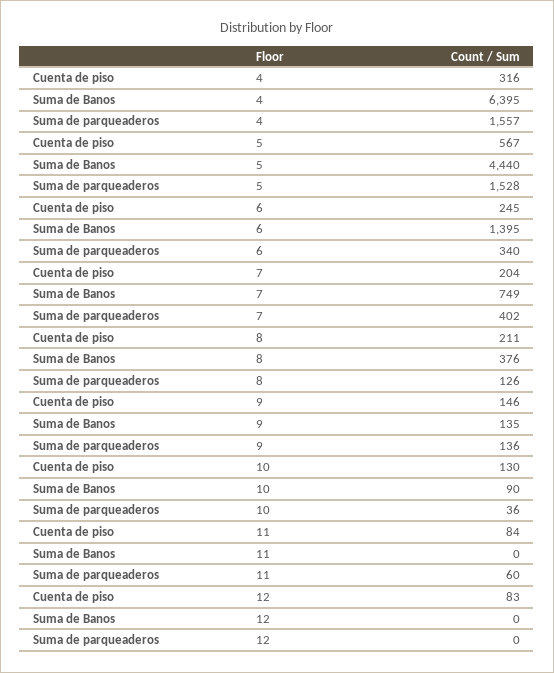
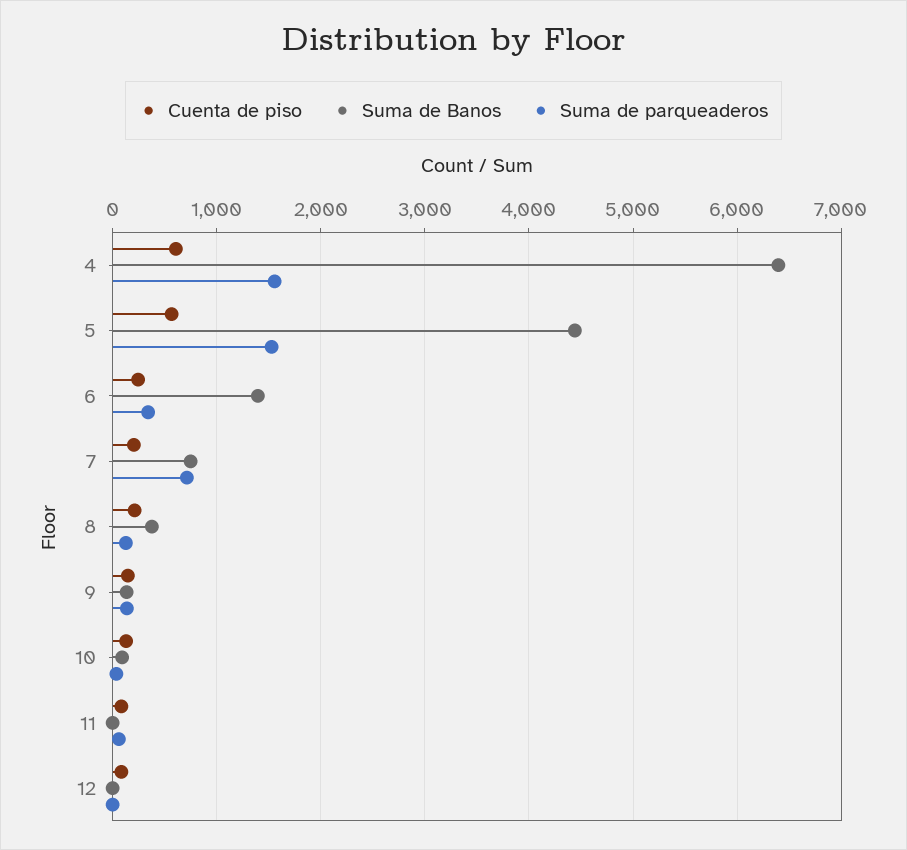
  {
    "Cuenta de piso": {
-     "4": 316,
+     "4": 600,
      "5": 567,
      "6": 245,
      "7": 204,
      "8": 211,
      "9": 146,
      "10": 130,
      "11": 84,
      "12": 83
    },
    "Suma de Banos": {
      "4": 6395,
      "5": 4440,
      "6": 1395,
      "7": 749,
      "8": 376,
      "9": 135,
      "10": 90,
      "11": 0,
      "12": 0
    },
    "Suma de parqueaderos": {
      "4": 1557,
      "5": 1528,
      "6": 340,
-     "7": 402,
+     "7": 700,
      "8": 126,
      "9": 136,
      "10": 36,
      "11": 60,
      "12": 0
    }
  }

